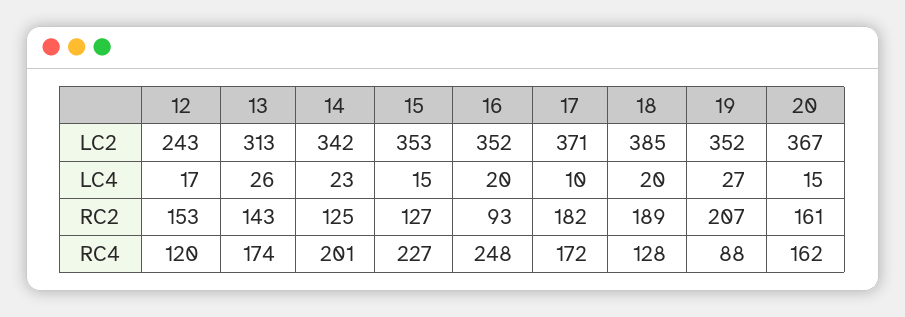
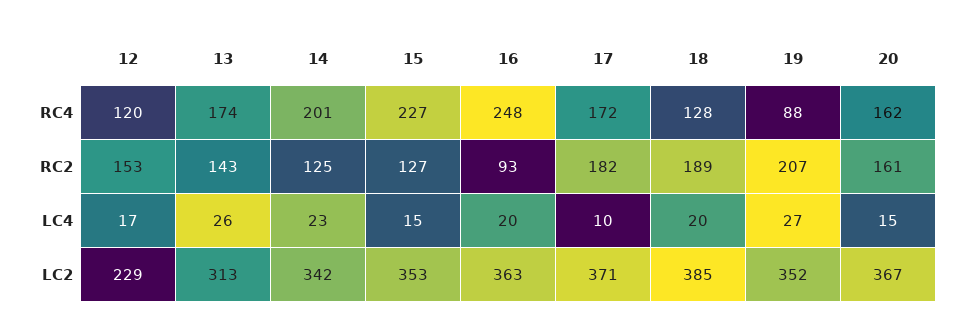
  {
    "12": {
-     "LC2": 243,
+     "LC2": 229,
      "LC4": 17,
      "RC2": 153,
      "RC4": 120
    },
    "13": {
      "LC2": 313,
      "LC4": 26,
      "RC2": 143,
      "RC4": 174
    },
    "14": {
      "LC2": 342,
      "LC4": 23,
      "RC2": 125,
      "RC4": 201
    },
    "15": {
      "LC2": 353,
      "LC4": 15,
      "RC2": 127,
      "RC4": 227
    },
    "16": {
-     "LC2": 352,
+     "LC2": 363,
      "LC4": 20,
      "RC2": 93,
      "RC4": 248
    },
    "17": {
      "LC2": 371,
      "LC4": 10,
      "RC2": 182,
      "RC4": 172
    },
    "18": {
      "LC2": 385,
      "LC4": 20,
      "RC2": 189,
      "RC4": 128
    },
    "19": {
      "LC2": 352,
      "LC4": 27,
      "RC2": 207,
      "RC4": 88
    },
    "20": {
      "LC2": 367,
      "LC4": 15,
      "RC2": 161,
      "RC4": 162
    }
  }

